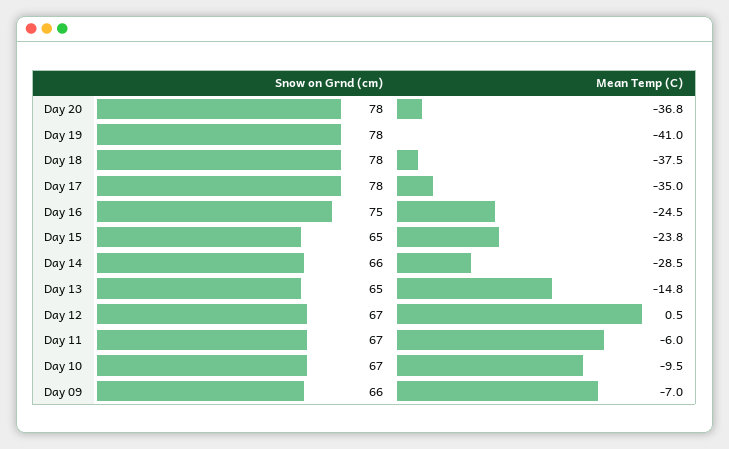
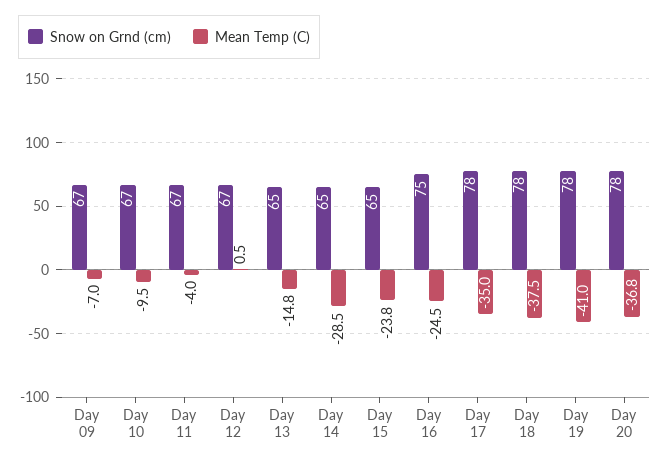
  {
    "Snow on Grnd (cm)": {
      "Day 20": 78,
      "Day 19": 78,
      "Day 18": 78,
      "Day 17": 78,
      "Day 16": 75,
      "Day 15": 65,
-     "Day 14": 66,
+     "Day 14": 65,
      "Day 13": 65,
      "Day 12": 67,
      "Day 11": 67,
      "Day 10": 67,
-     "Day 09": 66
+     "Day 09": 67
    },
    "Mean Temp (C)": {
      "Day 20": -36.8,
      "Day 19": -41,
      "Day 18": -37.5,
      "Day 17": -35,
      "Day 16": -24.5,
      "Day 15": -23.8,
      "Day 14": -28.5,
      "Day 13": -14.8,
      "Day 12": 0.5,
-     "Day 11": -6,
+     "Day 11": -4,
      "Day 10": -9.5,
      "Day 09": -7
    }
  }

